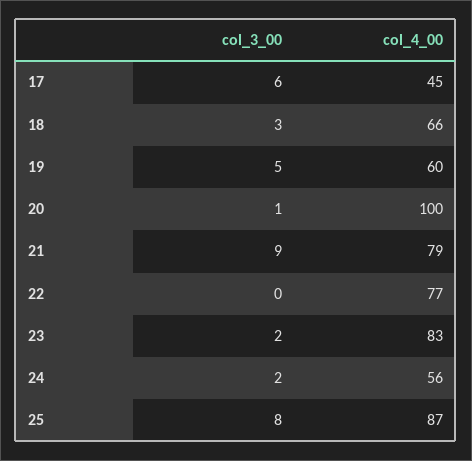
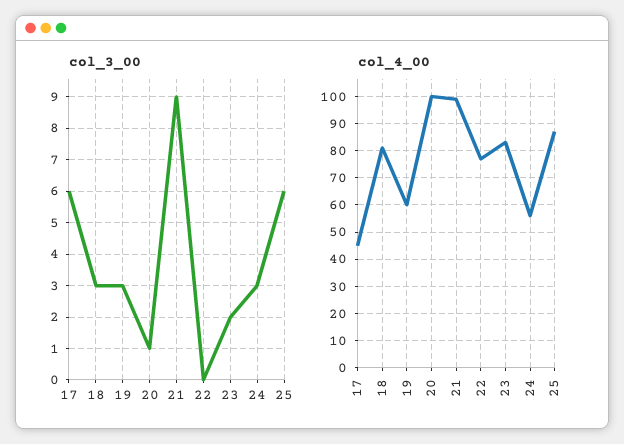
  {
    "col_3_00": {
      "17": 6,
      "18": 3,
-     "19": 5,
+     "19": 3,
      "20": 1,
      "21": 9,
      "22": 0,
      "23": 2,
-     "24": 2,
+     "24": 3,
-     "25": 8
+     "25": 6
    },
    "col_4_00": {
      "17": 45,
-     "18": 66,
+     "18": 80,
      "19": 60,
      "20": 100,
-     "21": 79,
+     "21": 100,
      "22": 77,
      "23": 83,
      "24": 56,
      "25": 87
    }
  }

